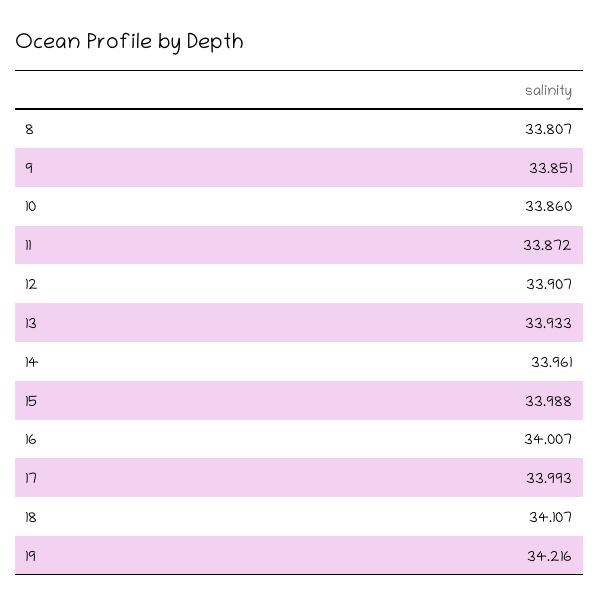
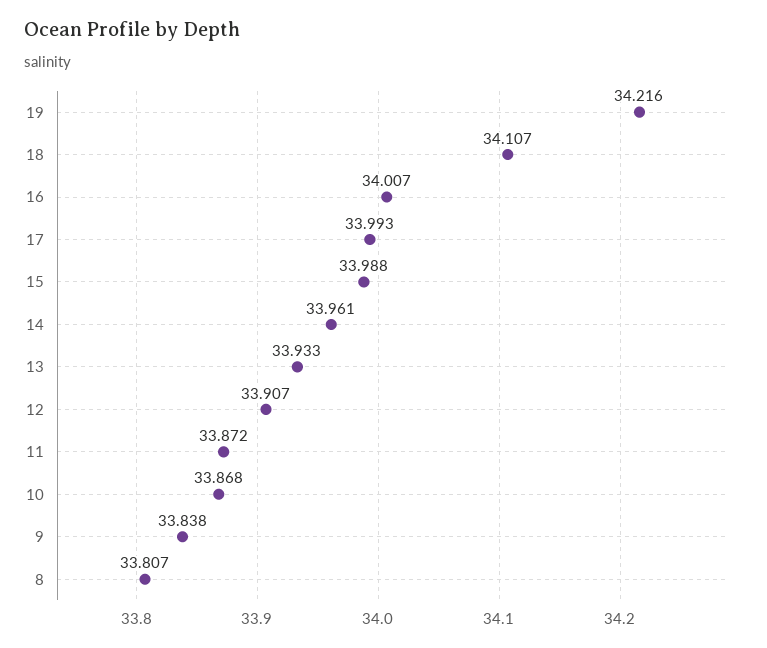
  {
    "8": 33.807,
-   "9": 33.851,
+   "9": 33.838,
-   "10": 33.86,
+   "10": 33.868,
    "11": 33.872,
    "12": 33.907,
    "13": 33.933,
    "14": 33.961,
    "15": 33.988,
    "16": 34.007,
    "17": 33.993,
    "18": 34.107,
    "19": 34.216
  }

